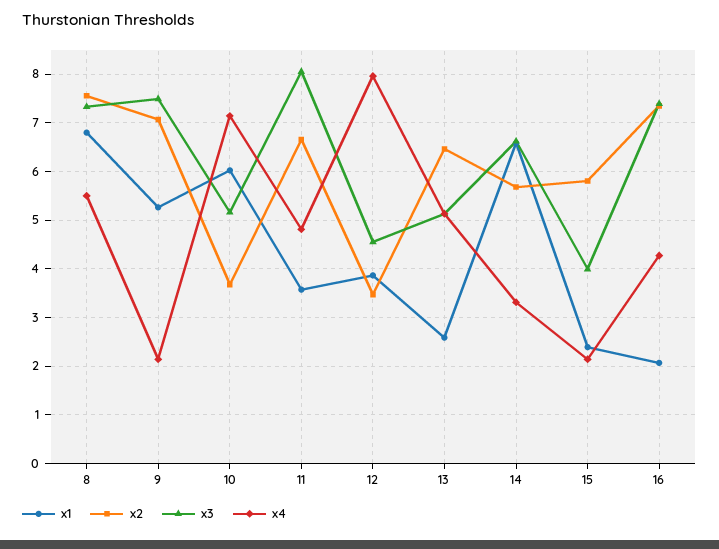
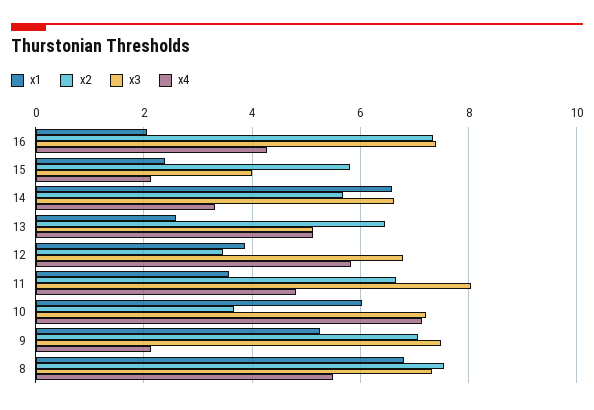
  {
    "x1": {
      "8": 6.8,
      "9": 5.2,
      "10": 6,
      "11": 3.6,
      "12": 3.8,
      "13": 2.6,
      "14": 6.6,
      "15": 2.4,
      "16": 2
    },
    "x2": {
      "8": 7.6,
      "9": 7,
      "10": 3.6,
      "11": 6.6,
      "12": 3.4,
      "13": 6.4,
      "14": 5.6,
      "15": 5.8,
      "16": 7.4
    },
    "x3": {
      "8": 7.4,
      "9": 7.4,
-     "10": 5.2,
+     "10": 7.2,
      "11": 8,
-     "12": 4.6,
+     "12": 6.8,
      "13": 5.2,
      "14": 6.6,
      "15": 4,
      "16": 7.4
    },
    "x4": {
      "8": 5.6,
      "9": 2.2,
      "10": 7.2,
      "11": 4.8,
-     "12": 8,
+     "12": 5.8,
      "13": 5.2,
      "14": 3.4,
      "15": 2.2,
      "16": 4.2
    }
  }

